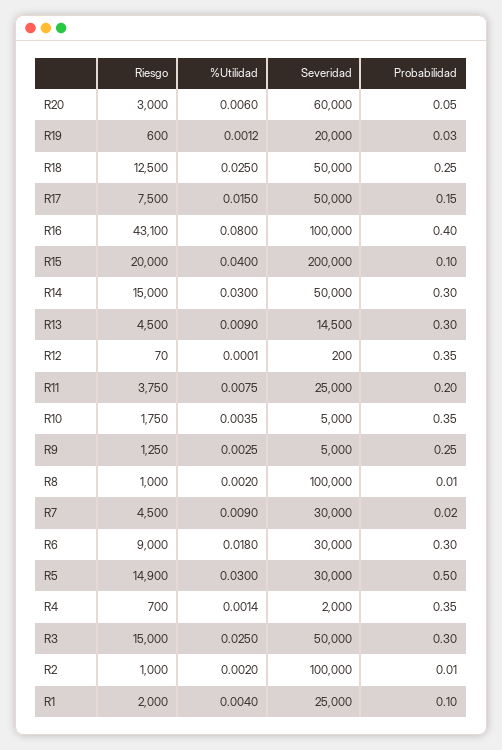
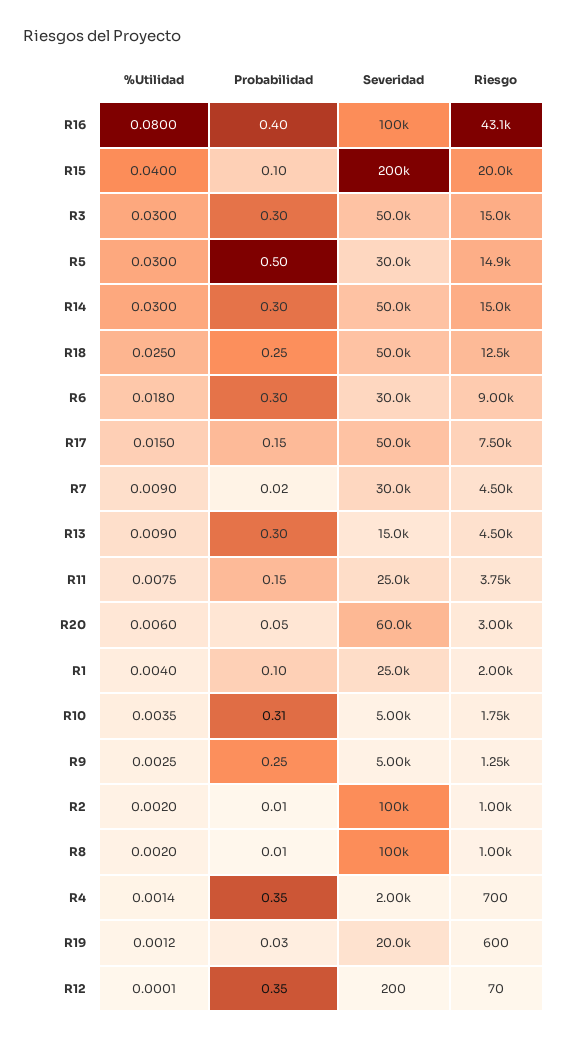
  {
    "Riesgo": {
      "R20": 3000,
      "R19": 600,
      "R18": 12500,
      "R17": 7500,
      "R16": 43100,
      "R15": 20000,
      "R14": 15000,
      "R13": 4500,
      "R12": 70,
      "R11": 3750,
      "R10": 1750,
      "R9": 1250,
      "R8": 1000,
      "R7": 4500,
      "R6": 9000,
      "R5": 14900,
      "R4": 700,
      "R3": 15000,
      "R2": 1000,
      "R1": 2000
    },
    "%Utilidad": {
      "R20": 0.006,
      "R19": 0.0012,
      "R18": 0.025,
      "R17": 0.015,
      "R16": 0.08,
      "R15": 0.04,
      "R14": 0.03,
      "R13": 0.009,
      "R12": 0.0001,
      "R11": 0.0075,
      "R10": 0.0035,
      "R9": 0.0025,
      "R8": 0.002,
      "R7": 0.009,
      "R6": 0.018,
      "R5": 0.03,
      "R4": 0.0014,
-     "R3": 0.025,
+     "R3": 0.03,
      "R2": 0.002,
      "R1": 0.004
    },
    "Severidad": {
      "R20": 60000,
      "R19": 20000,
      "R18": 50000,
      "R17": 50000,
      "R16": 100000,
      "R15": 200000,
      "R14": 50000,
-     "R13": 14500,
+     "R13": 15000,
      "R12": 200,
      "R11": 25000,
      "R10": 5000,
      "R9": 5000,
      "R8": 100000,
      "R7": 30000,
      "R6": 30000,
      "R5": 30000,
      "R4": 2000,
      "R3": 50000,
      "R2": 100000,
      "R1": 25000
    },
    "Probabilidad": {
      "R20": 0.05,
      "R19": 0.03,
      "R18": 0.25,
      "R17": 0.15,
      "R16": 0.4,
      "R15": 0.1,
      "R14": 0.3,
      "R13": 0.3,
      "R12": 0.35,
-     "R11": 0.2,
+     "R11": 0.15,
-     "R10": 0.35,
+     "R10": 0.31,
      "R9": 0.25,
      "R8": 0.01,
      "R7": 0.02,
      "R6": 0.3,
      "R5": 0.5,
      "R4": 0.35,
      "R3": 0.3,
      "R2": 0.01,
      "R1": 0.1
    }
  }

